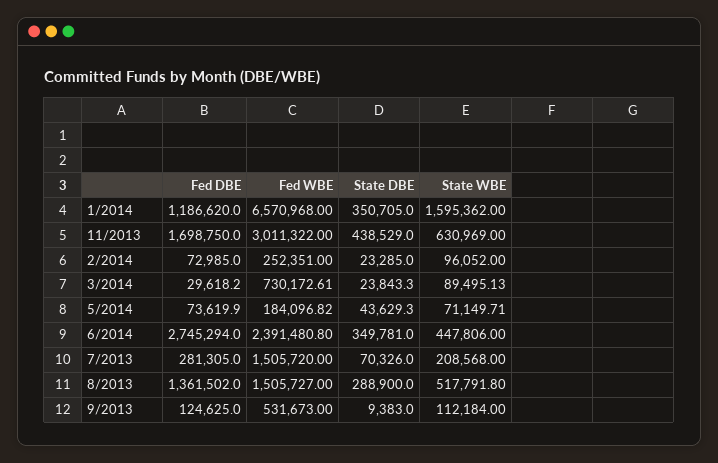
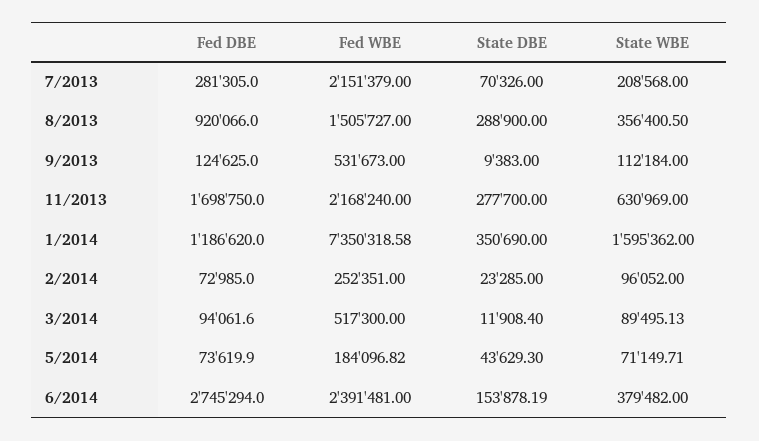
  {
    "Fed DBE": {
      "1/2014": 1186620,
      "11/2013": 1698750,
      "2/2014": 72985,
-     "3/2014": 29618.2,
+     "3/2014": 94061.6,
      "5/2014": 73619.9,
      "6/2014": 2745294,
      "7/2013": 281305,
-     "8/2013": 1361502,
+     "8/2013": 920066,
      "9/2013": 124625
    },
    "Fed WBE": {
-     "1/2014": 6570968,
+     "1/2014": 7350318.58,
-     "11/2013": 3011322,
+     "11/2013": 2168240,
      "2/2014": 252351,
-     "3/2014": 730172.61,
+     "3/2014": 517300,
      "5/2014": 184096.82,
-     "6/2014": 2391480.8,
+     "6/2014": 2391481,
-     "7/2013": 1505720,
+     "7/2013": 2151379,
      "8/2013": 1505727,
      "9/2013": 531673
    },
    "State DBE": {
-     "1/2014": 350705,
+     "1/2014": 350690,
-     "11/2013": 438529,
+     "11/2013": 277700,
      "2/2014": 23285,
-     "3/2014": 23843.3,
+     "3/2014": 11908.4,
      "5/2014": 43629.3,
-     "6/2014": 349781,
+     "6/2014": 153878.19,
      "7/2013": 70326,
      "8/2013": 288900,
      "9/2013": 9383
    },
    "State WBE": {
      "1/2014": 1595362,
      "11/2013": 630969,
      "2/2014": 96052,
      "3/2014": 89495.13,
      "5/2014": 71149.71,
-     "6/2014": 447806,
+     "6/2014": 379482,
      "7/2013": 208568,
-     "8/2013": 517791.8,
+     "8/2013": 356400.5,
      "9/2013": 112184
    }
  }

